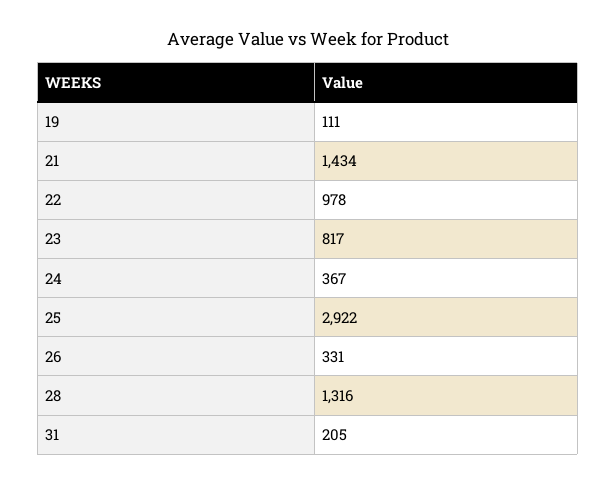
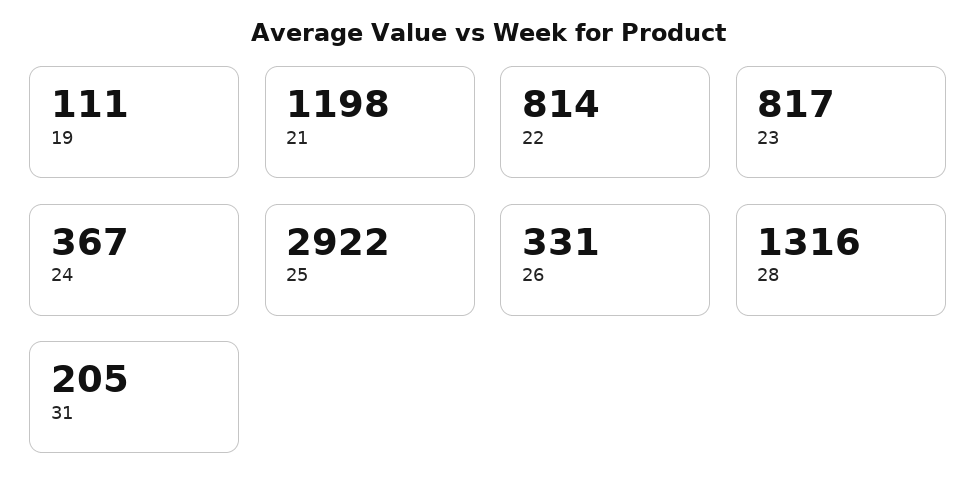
  {
    "19": 111,
-   "21": 1434,
+   "21": 1198,
-   "22": 978,
+   "22": 814,
    "23": 817,
    "24": 367,
    "25": 2922,
    "26": 331,
    "28": 1316,
    "31": 205
  }

